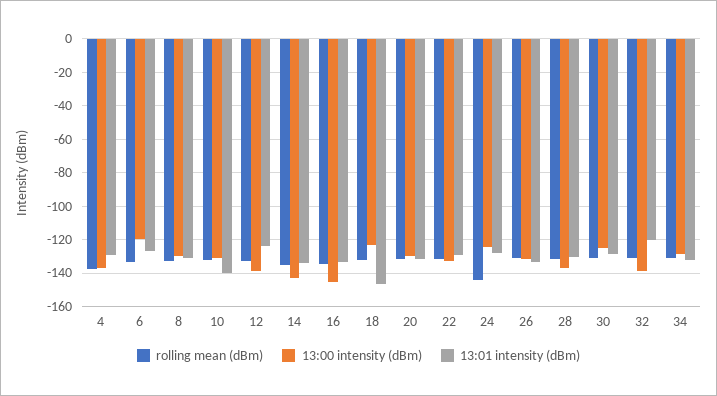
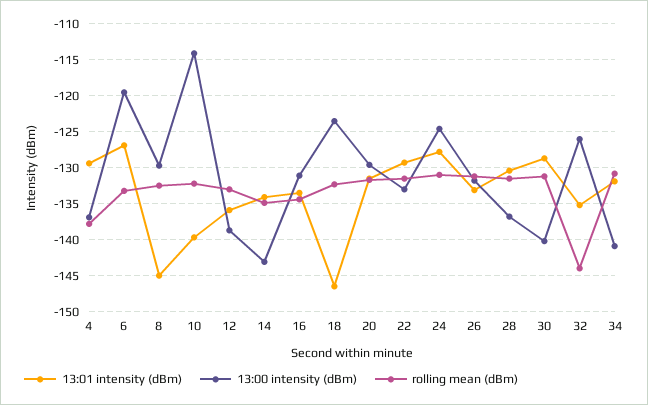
  {
    "rolling mean (dBm)": {
      "4": -138,
      "6": -133,
      "8": -133,
      "10": -132,
      "12": -133,
      "14": -135,
      "16": -134,
      "18": -132,
      "20": -132,
      "22": -132,
-     "24": -145,
+     "24": -131,
      "26": -131,
      "28": -132,
      "30": -131,
-     "32": -130,
+     "32": -144,
      "34": -131
    },
    "13:00 intensity (dBm)": {
      "4": -137,
      "6": -120,
      "8": -130,
-     "10": -130,
+     "10": -114,
      "12": -139,
      "14": -143,
-     "16": -145,
+     "16": -131,
      "18": -124,
      "20": -130,
      "22": -133,
      "24": -125,
      "26": -132,
      "28": -137,
-     "30": -125,
+     "30": -140,
-     "32": -140,
+     "32": -126,
-     "34": -130
+     "34": -141
    },
    "13:01 intensity (dBm)": {
      "4": -129,
      "6": -127,
-     "8": -130,
+     "8": -145,
      "10": -140,
-     "12": -125,
+     "12": -136,
      "14": -134,
      "16": -134,
      "18": -147,
      "20": -132,
      "22": -129,
      "24": -128,
      "26": -133,
      "28": -130,
      "30": -129,
-     "32": -120,
+     "32": -135,
      "34": -132
    }
  }

